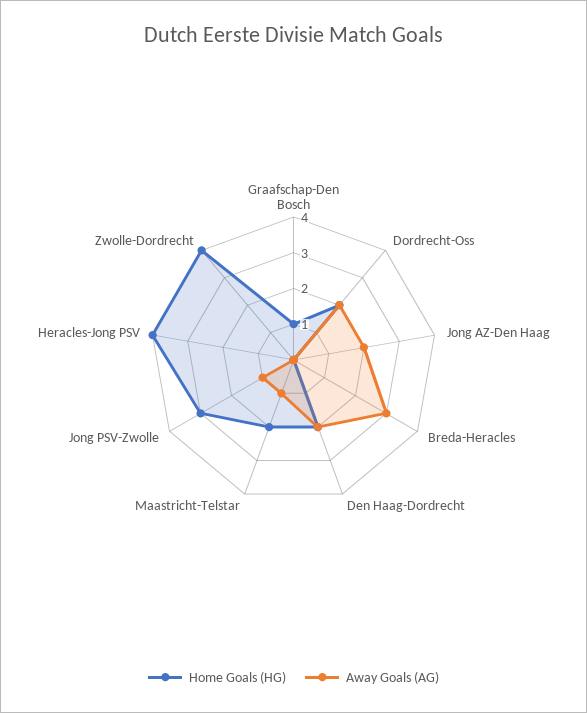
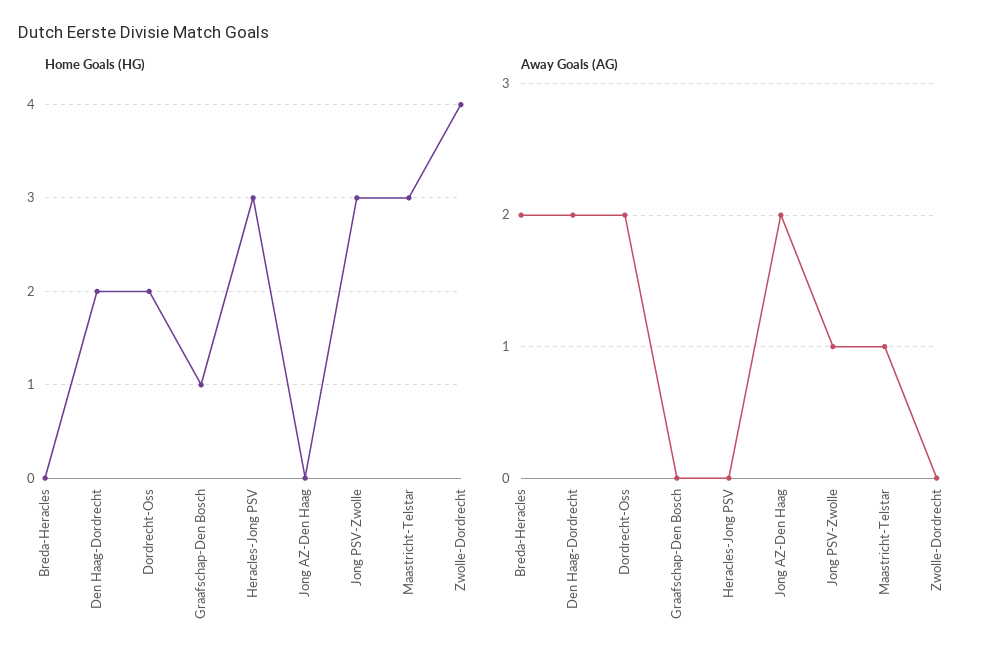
  {
    "Home Goals (HG)": {
      "Graafschap-Den Bosch": 1,
      "Dordrecht-Oss": 2,
      "Jong AZ-Den Haag": 0,
      "Breda-Heracles": 0,
      "Den Haag-Dordrecht": 2,
-     "Maastricht-Telstar": 2,
+     "Maastricht-Telstar": 3,
      "Jong PSV-Zwolle": 3,
-     "Heracles-Jong PSV": 4,
+     "Heracles-Jong PSV": 3,
      "Zwolle-Dordrecht": 4
    },
    "Away Goals (AG)": {
      "Graafschap-Den Bosch": 0,
      "Dordrecht-Oss": 2,
      "Jong AZ-Den Haag": 2,
-     "Breda-Heracles": 3,
+     "Breda-Heracles": 2,
      "Den Haag-Dordrecht": 2,
      "Maastricht-Telstar": 1,
      "Jong PSV-Zwolle": 1,
      "Heracles-Jong PSV": 0,
      "Zwolle-Dordrecht": 0
    }
  }

